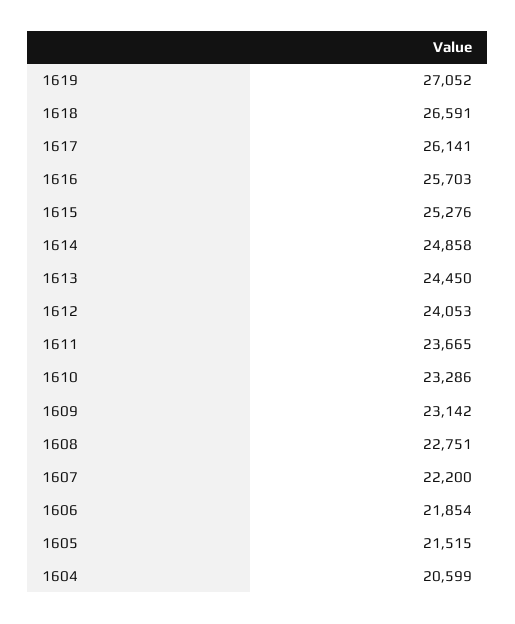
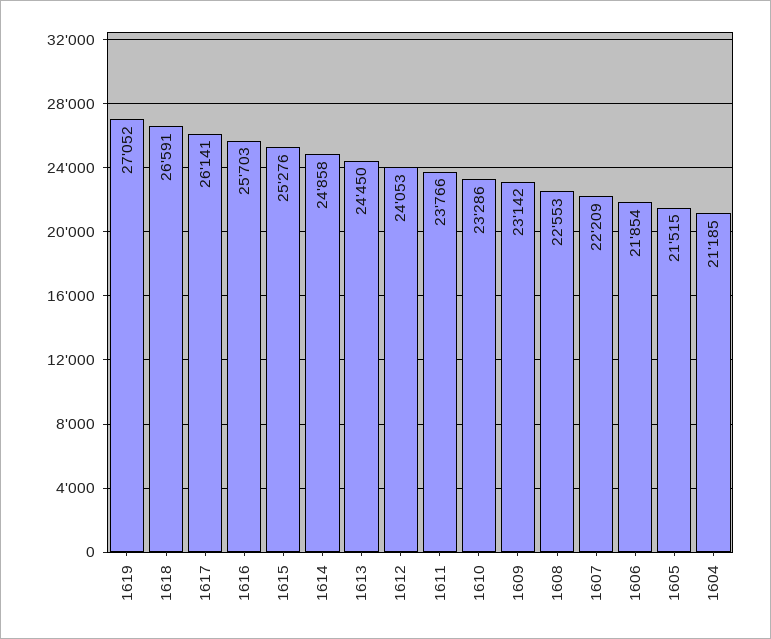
  {
    "1619": 27052,
    "1618": 26591,
    "1617": 26141,
    "1616": 25703,
    "1615": 25276,
    "1614": 24858,
    "1613": 24450,
    "1612": 24053,
-   "1611": 23665,
+   "1611": 23766,
    "1610": 23286,
    "1609": 23142,
-   "1608": 22751,
+   "1608": 22553,
-   "1607": 22200,
+   "1607": 22209,
    "1606": 21854,
    "1605": 21515,
-   "1604": 20599
+   "1604": 21185
  }

